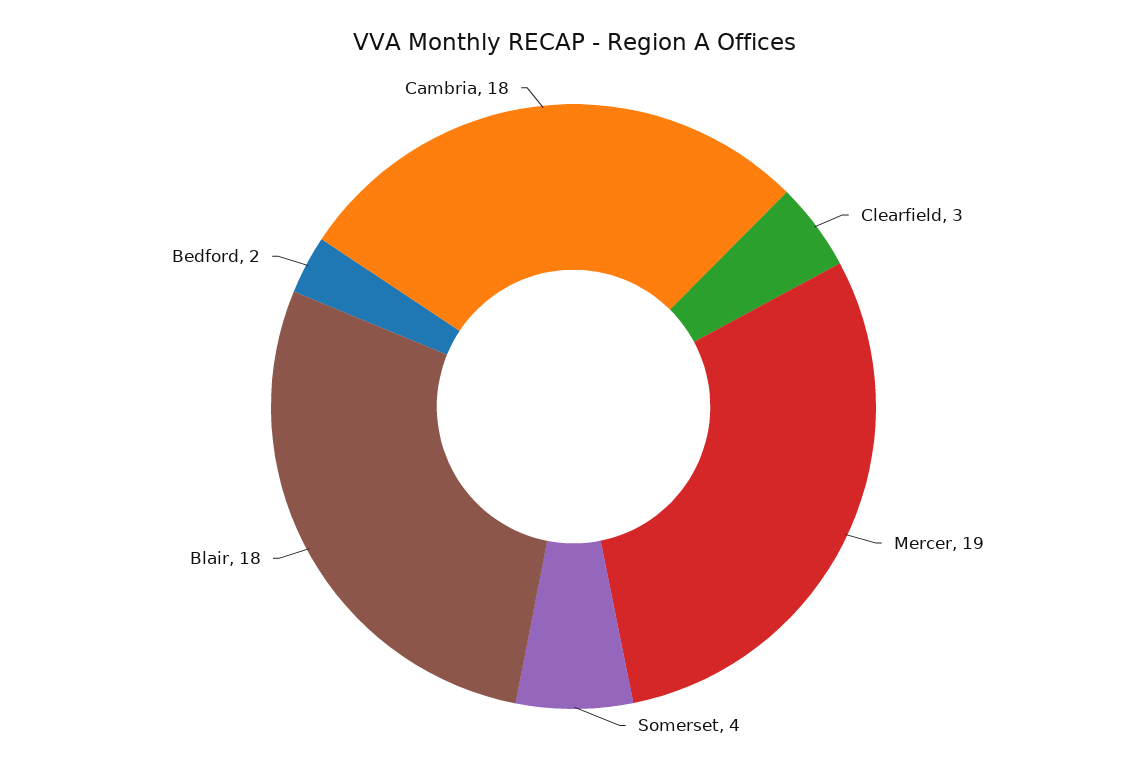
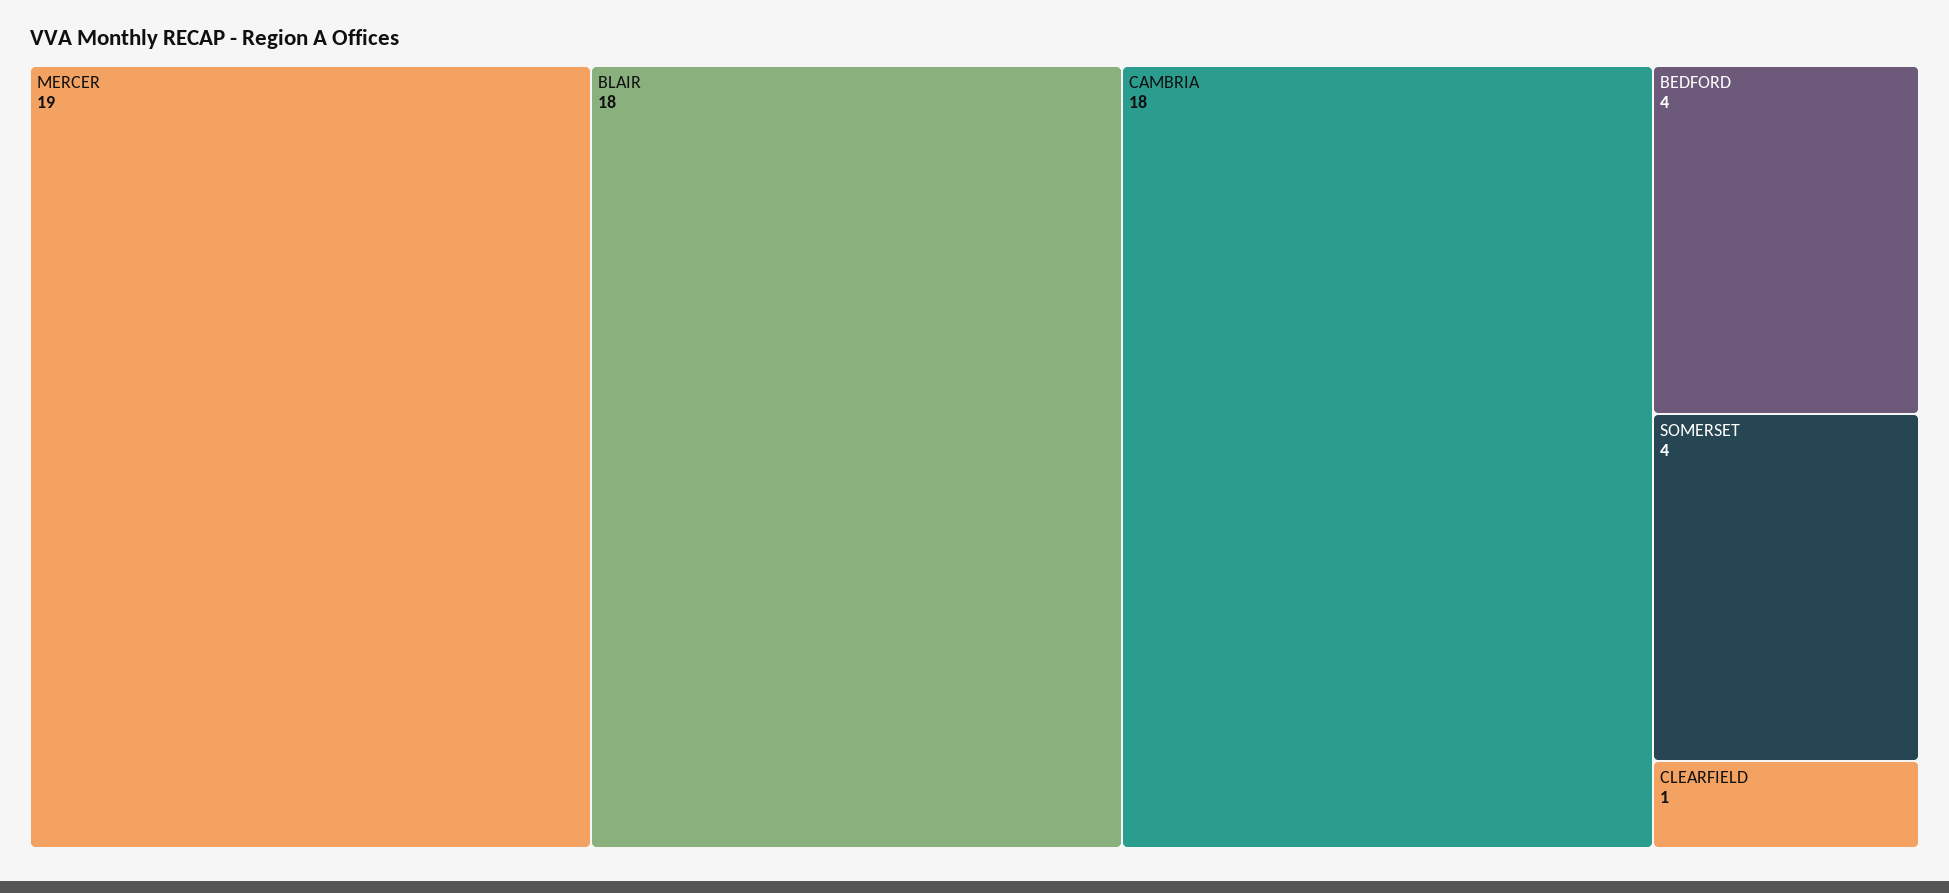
  {
-   "Clearfield": 3,
+   "Clearfield": 1,
    "Mercer": 19,
    "Somerset": 4,
    "Blair": 18,
-   "Bedford": 2,
+   "Bedford": 4,
    "Cambria": 18
  }

